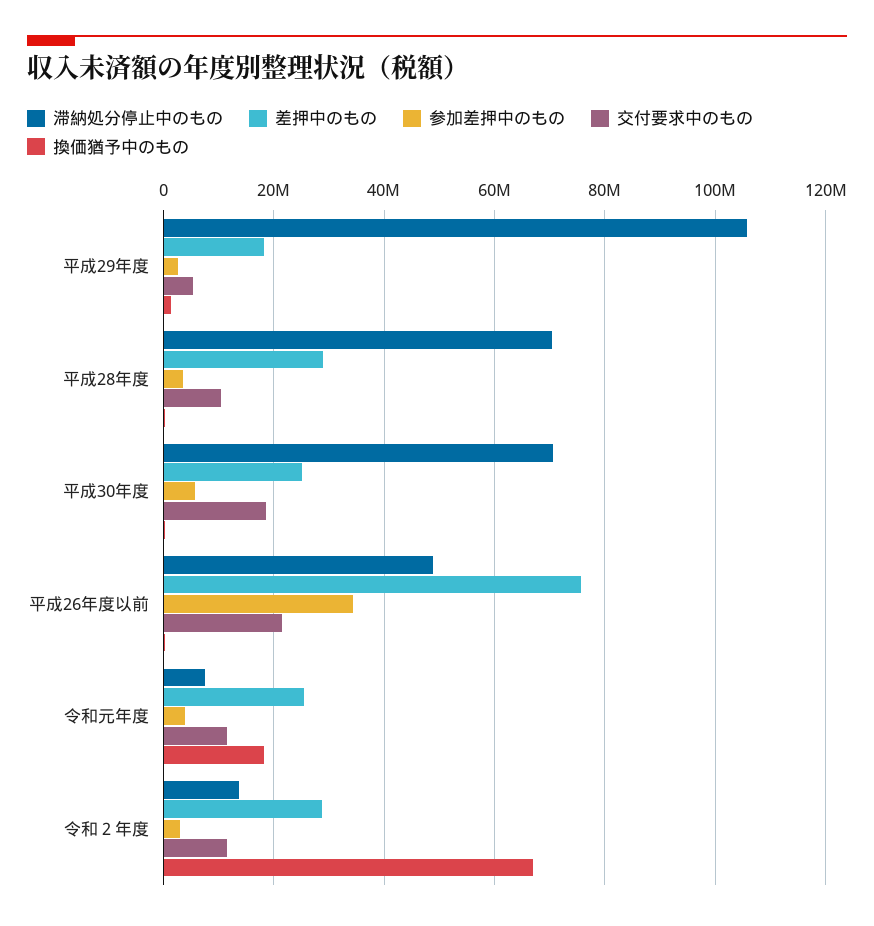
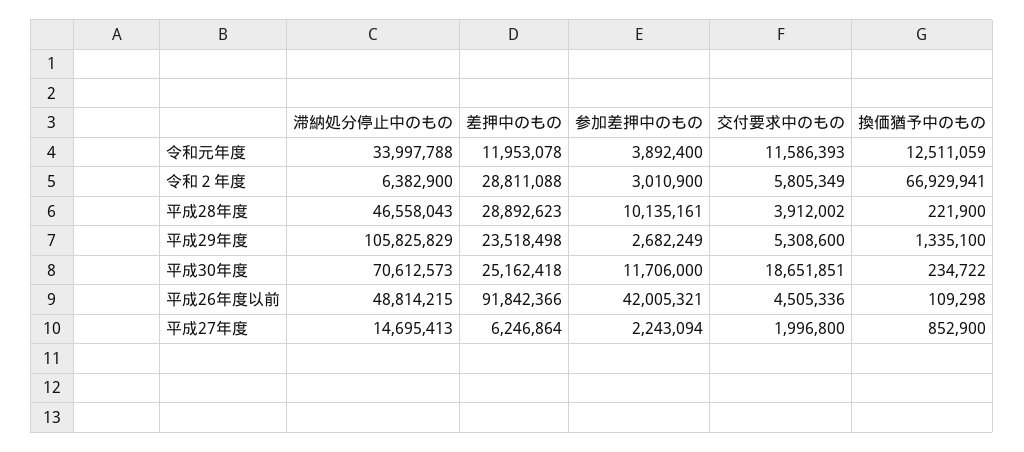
  {
    "滞納処分停止中のもの": {
      "平成29年度": 105825829,
-     "平成28年度": 70000000,
+     "平成28年度": 46558043,
      "平成30年度": 70612573,
      "平成26年度以前": 48814215,
-     "令和元年度": 8000000,
+     "令和元年度": 33997788,
-     "令和２年度": 14000000
+     "令和２年度": 6382900,
+     "平成27年度": 14695413
    },
    "差押中のもの": {
-     "平成29年度": 18000000,
+     "平成29年度": 23518498,
      "平成28年度": 28892623,
      "平成30年度": 25162418,
-     "平成26年度以前": 76000000,
+     "平成26年度以前": 91842366,
-     "令和元年度": 26000000,
+     "令和元年度": 11953078,
-     "令和２年度": 28811088
+     "令和２年度": 28811088,
+     "平成27年度": 6246864
    },
    "参加差押中のもの": {
      "平成29年度": 2682249,
-     "平成28年度": 4000000,
+     "平成28年度": 10135161,
-     "平成30年度": 6000000,
+     "平成30年度": 11706000,
-     "平成26年度以前": 34000000,
+     "平成26年度以前": 42005321,
      "令和元年度": 3892400,
-     "令和２年度": 3010900
+     "令和２年度": 3010900,
+     "平成27年度": 2243094
    },
    "交付要求中のもの": {
      "平成29年度": 5308600,
-     "平成28年度": 10000000,
+     "平成28年度": 3912002,
      "平成30年度": 18651851,
-     "平成26年度以前": 22000000,
+     "平成26年度以前": 4505336,
      "令和元年度": 11586393,
-     "令和２年度": 12000000
+     "令和２年度": 5805349,
+     "平成27年度": 1996800
    },
    "換価猶予中のもの": {
      "平成29年度": 1335100,
      "平成28年度": 221900,
      "平成30年度": 234722,
      "平成26年度以前": 109298,
-     "令和元年度": 18000000,
+     "令和元年度": 12511059,
-     "令和２年度": 66929941
+     "令和２年度": 66929941,
+     "平成27年度": 852900
    }
  }

